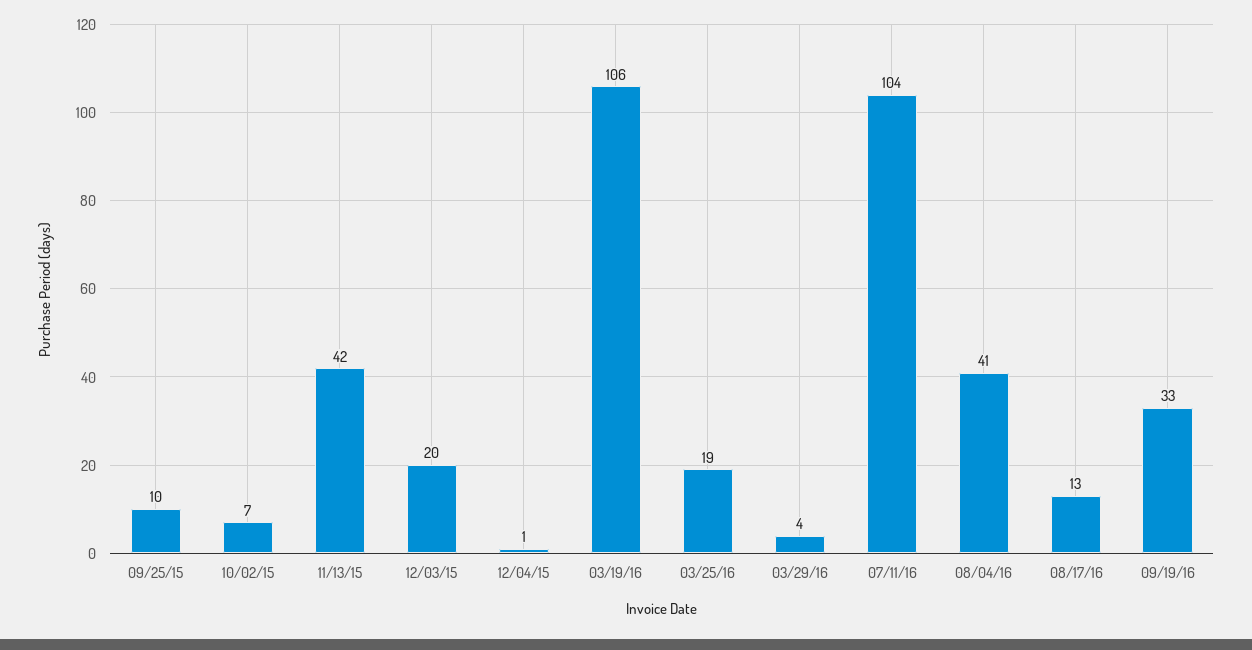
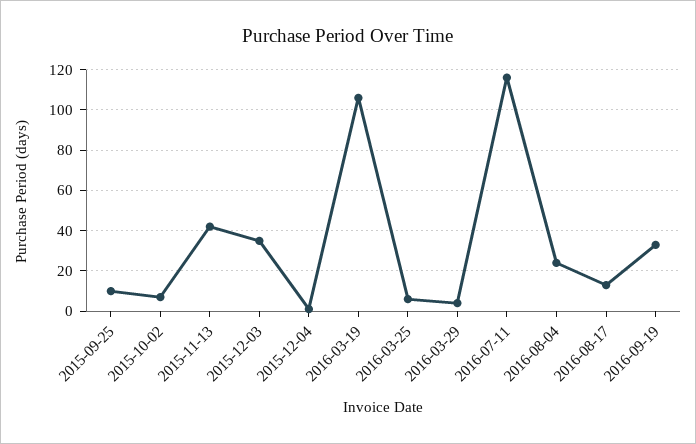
  {
    "09/25/15": 10,
    "10/02/15": 7,
    "11/13/15": 42,
-   "12/03/15": 20,
+   "12/03/15": 35,
    "12/04/15": 1,
    "03/19/16": 106,
-   "03/25/16": 19,
+   "03/25/16": 5,
    "03/29/16": 4,
-   "07/11/16": 104,
+   "07/11/16": 115,
-   "08/04/16": 41,
+   "08/04/16": 25,
    "08/17/16": 13,
    "09/19/16": 33
  }

